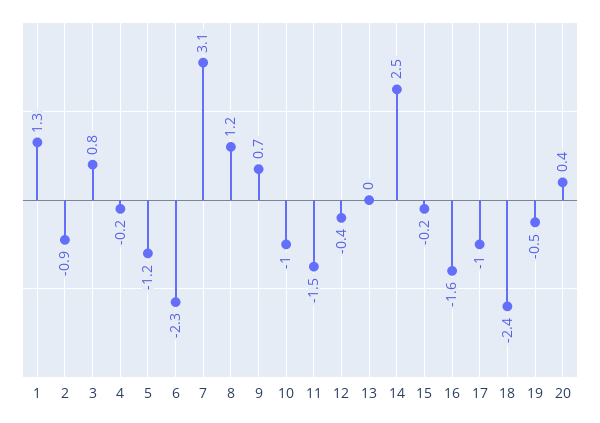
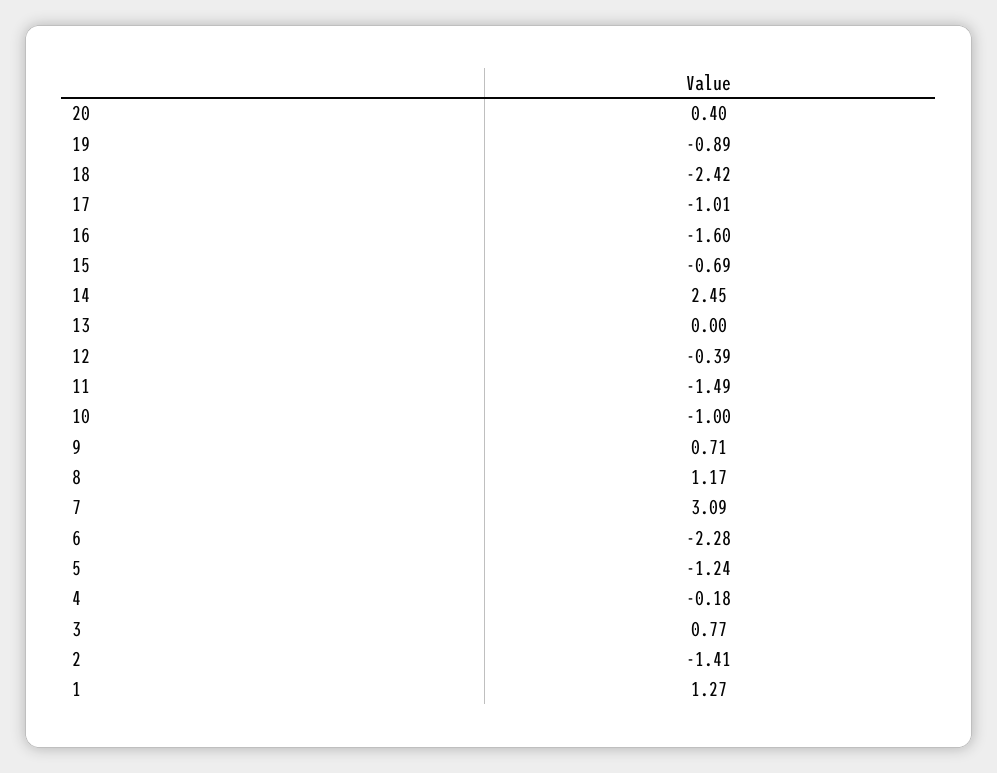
  {
    "1": 1.27,
-   "2": -0.9,
+   "2": -1.41,
    "3": 0.77,
    "4": -0.18,
    "5": -1.24,
    "6": -2.28,
    "7": 3.09,
    "8": 1.17,
    "9": 0.71,
    "10": -1,
    "11": -1.49,
    "12": -0.39,
    "13": 0,
    "14": 2.45,
-   "15": -0.2,
+   "15": -0.69,
    "16": -1.6,
    "17": -1.01,
    "18": -2.42,
-   "19": -0.5,
+   "19": -0.89,
    "20": 0.4
  }

